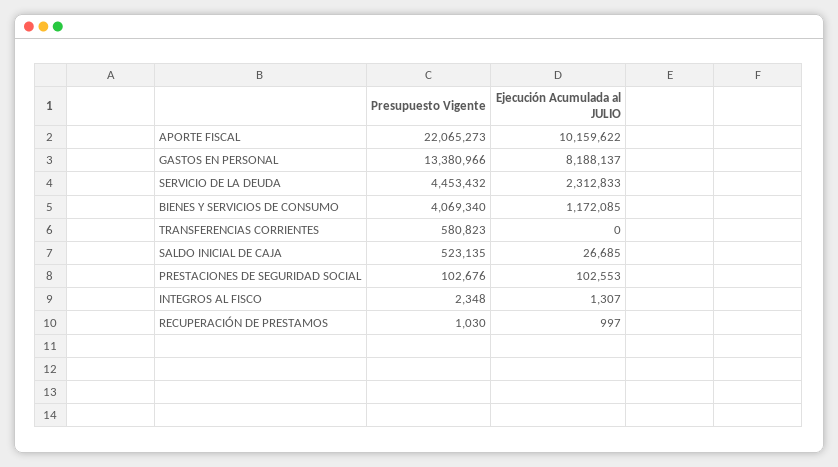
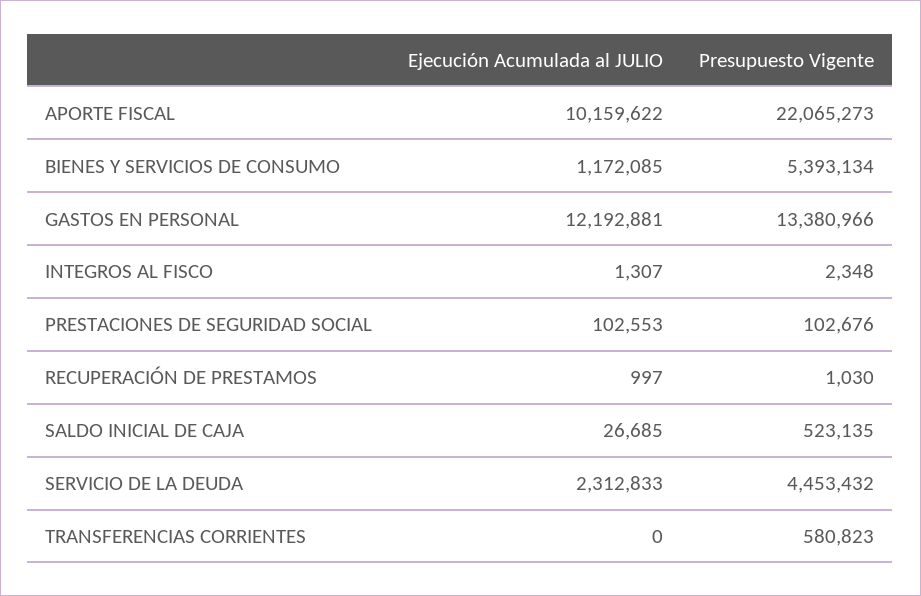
  {
    "Presupuesto Vigente": {
      "APORTE FISCAL": 22065273,
      "GASTOS EN PERSONAL": 13380966,
      "SERVICIO DE LA DEUDA": 4453432,
-     "BIENES Y SERVICIOS DE CONSUMO": 4069340,
+     "BIENES Y SERVICIOS DE CONSUMO": 5393134,
      "TRANSFERENCIAS CORRIENTES": 580823,
      "SALDO INICIAL DE CAJA": 523135,
      "PRESTACIONES DE SEGURIDAD SOCIAL": 102676,
      "INTEGROS AL FISCO": 2348,
      "RECUPERACIÓN DE PRESTAMOS": 1030
    },
    "Ejecución Acumulada al JULIO": {
      "APORTE FISCAL": 10159622,
-     "GASTOS EN PERSONAL": 8188137,
+     "GASTOS EN PERSONAL": 12192881,
      "SERVICIO DE LA DEUDA": 2312833,
      "BIENES Y SERVICIOS DE CONSUMO": 1172085,
      "TRANSFERENCIAS CORRIENTES": 0,
      "SALDO INICIAL DE CAJA": 26685,
      "PRESTACIONES DE SEGURIDAD SOCIAL": 102553,
      "INTEGROS AL FISCO": 1307,
      "RECUPERACIÓN DE PRESTAMOS": 997
    }
  }

